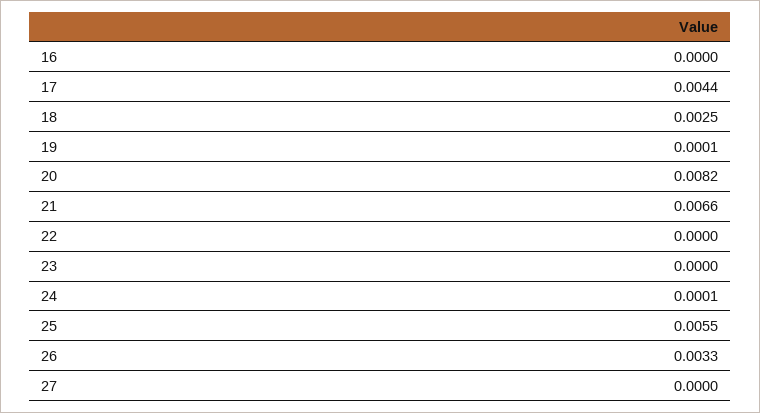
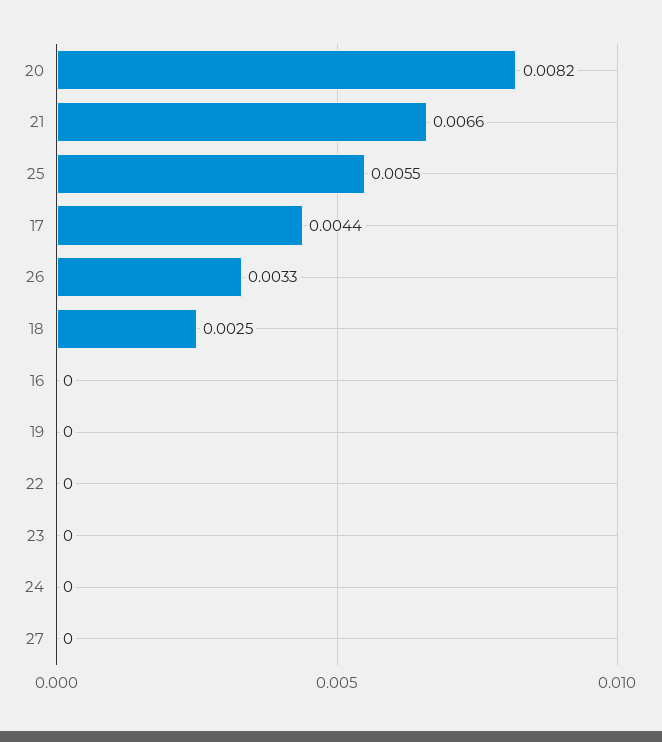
  {
    "16": 0,
    "17": 0.0044,
    "18": 0.0025,
-   "19": 0.0001,
+   "19": 0,
    "20": 0.0082,
    "21": 0.0066,
    "22": 0,
    "23": 0,
-   "24": 0.0001,
+   "24": 0,
    "25": 0.0055,
    "26": 0.0033,
    "27": 0
  }

